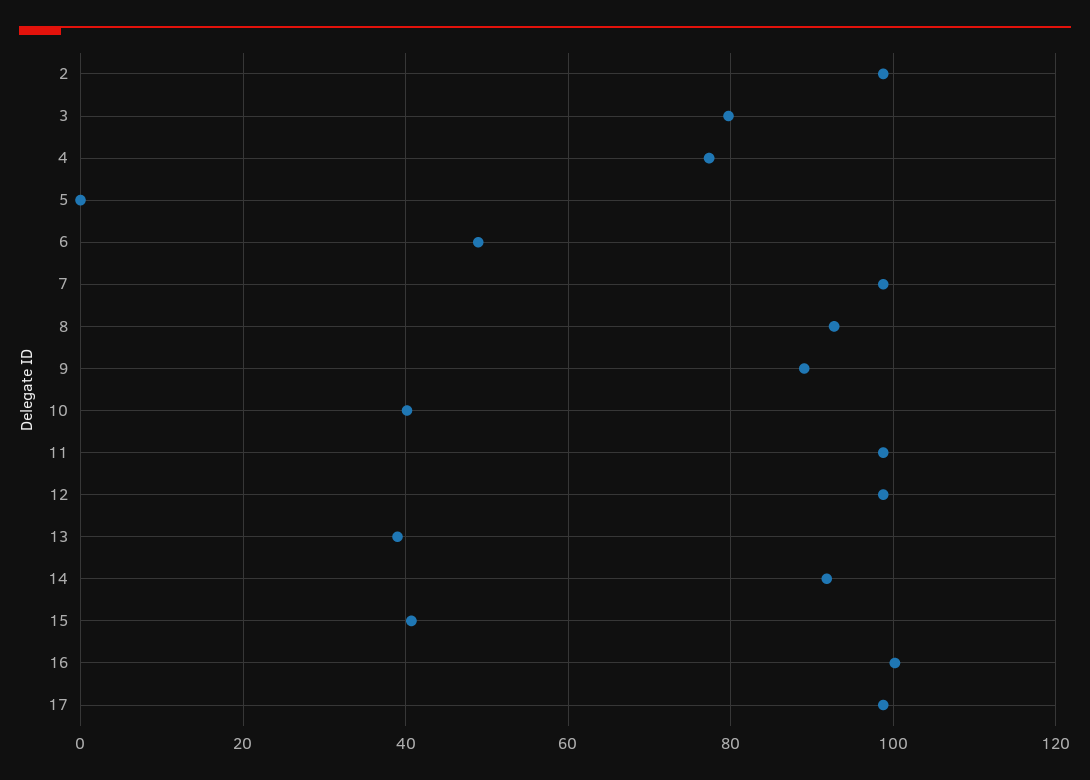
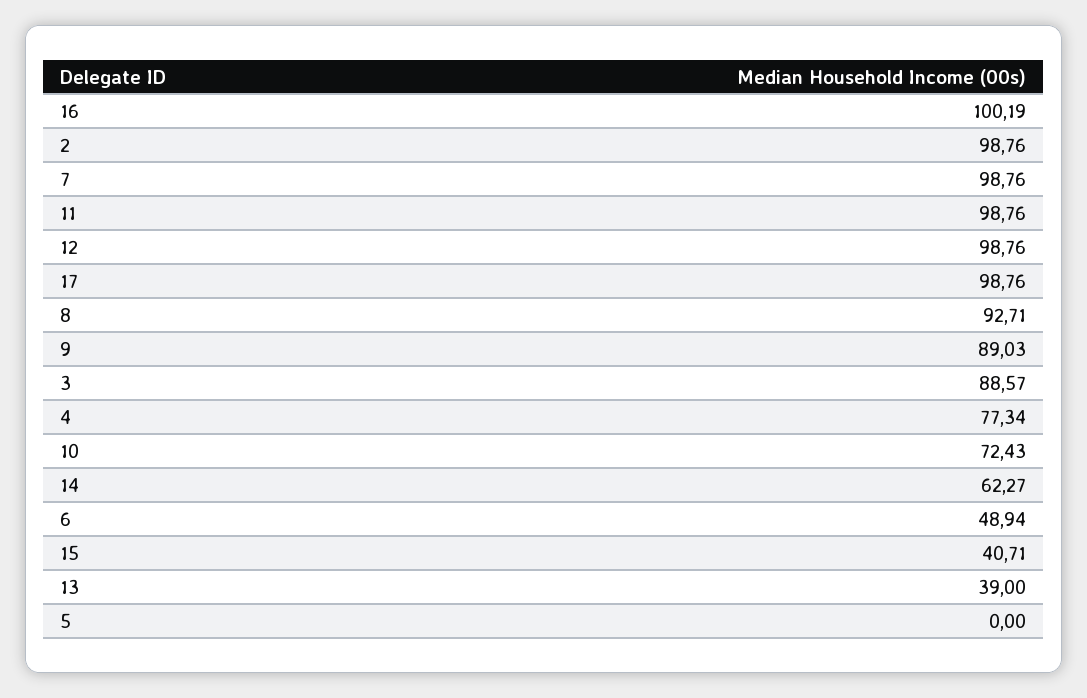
  {
    "2": 98.76,
-   "3": 80,
+   "3": 88.57,
    "4": 77.34,
    "5": 0,
    "6": 48.94,
    "7": 98.76,
    "8": 92.71,
    "9": 89.03,
-   "10": 40,
+   "10": 72.43,
    "11": 98.76,
    "12": 98.76,
    "13": 39,
-   "14": 92,
+   "14": 62.27,
    "15": 40.71,
    "16": 100.19,
    "17": 98.76
  }

